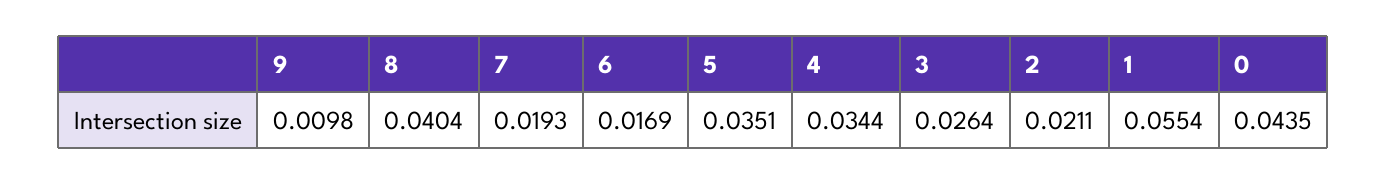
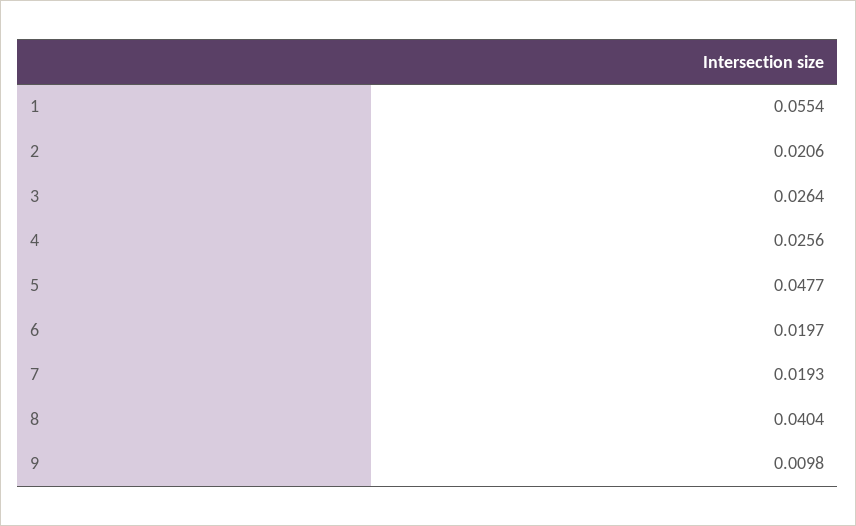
  {
    "9": 0.0098,
    "8": 0.0404,
    "7": 0.0193,
-   "6": 0.0169,
+   "6": 0.0197,
-   "5": 0.0351,
+   "5": 0.0477,
-   "4": 0.0344,
+   "4": 0.0256,
    "3": 0.0264,
-   "2": 0.0211,
+   "2": 0.0206,
-   "1": 0.0554,
+   "1": 0.0554
-   "0": 0.0435
  }

